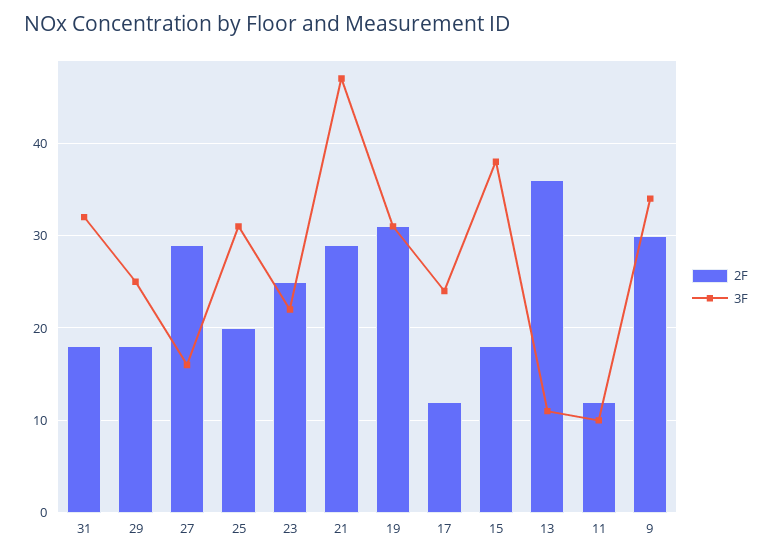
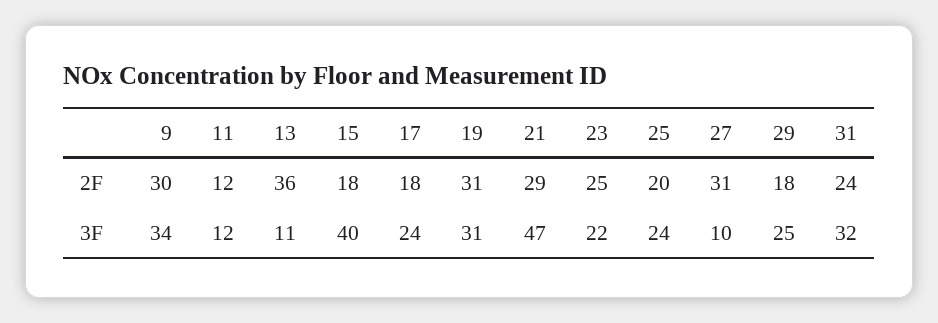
  {
    "2F": {
-     "31": 18,
+     "31": 24,
      "29": 18,
-     "27": 29,
+     "27": 31,
      "25": 20,
      "23": 25,
      "21": 29,
      "19": 31,
-     "17": 12,
+     "17": 18,
      "15": 18,
      "13": 36,
      "11": 12,
      "9": 30
    },
    "3F": {
      "31": 32,
      "29": 25,
-     "27": 16,
+     "27": 10,
-     "25": 31,
+     "25": 24,
      "23": 22,
      "21": 47,
      "19": 31,
      "17": 24,
-     "15": 38,
+     "15": 40,
      "13": 11,
-     "11": 10,
+     "11": 12,
      "9": 34
    }
  }

